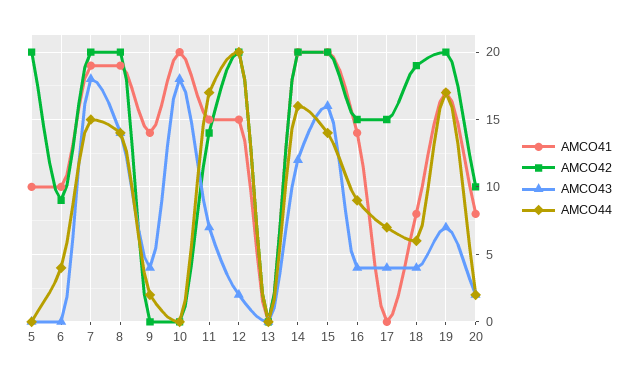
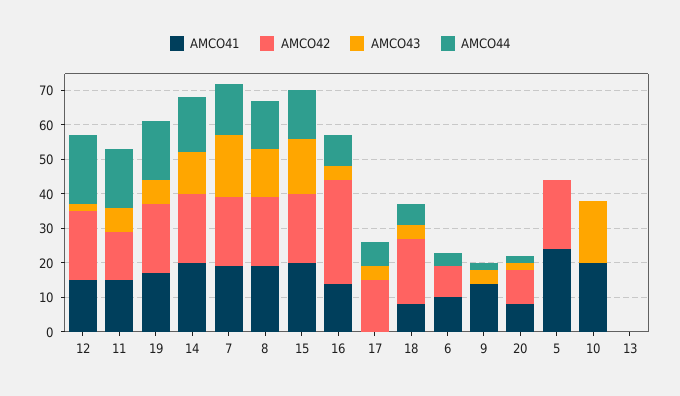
  {
    "AMCO41": {
-     "5": 10,
+     "5": 25,
      "6": 10,
      "7": 19,
      "8": 19,
      "9": 14,
      "10": 20,
      "11": 15,
      "12": 15,
      "13": 0,
      "14": 20,
      "15": 20,
      "16": 14,
      "17": 0,
      "18": 8,
      "19": 17,
      "20": 8
    },
    "AMCO42": {
      "5": 20,
      "6": 9,
      "7": 20,
      "8": 20,
      "9": 0,
      "10": 0,
      "11": 14,
      "12": 20,
      "13": 0,
      "14": 20,
      "15": 20,
-     "16": 15,
+     "16": 30,
      "17": 15,
      "18": 19,
      "19": 20,
      "20": 10
    },
    "AMCO43": {
      "5": 0,
      "6": 0,
      "7": 18,
      "8": 14,
      "9": 4,
      "10": 18,
      "11": 7,
      "12": 2,
      "13": 0,
      "14": 12,
      "15": 16,
      "16": 4,
      "17": 4,
      "18": 4,
      "19": 7,
      "20": 2
    },
    "AMCO44": {
      "5": 0,
      "6": 4,
      "7": 15,
      "8": 14,
      "9": 2,
      "10": 0,
      "11": 17,
      "12": 20,
      "13": 0,
      "14": 16,
      "15": 14,
      "16": 9,
      "17": 7,
      "18": 6,
      "19": 17,
      "20": 2
    }
  }

